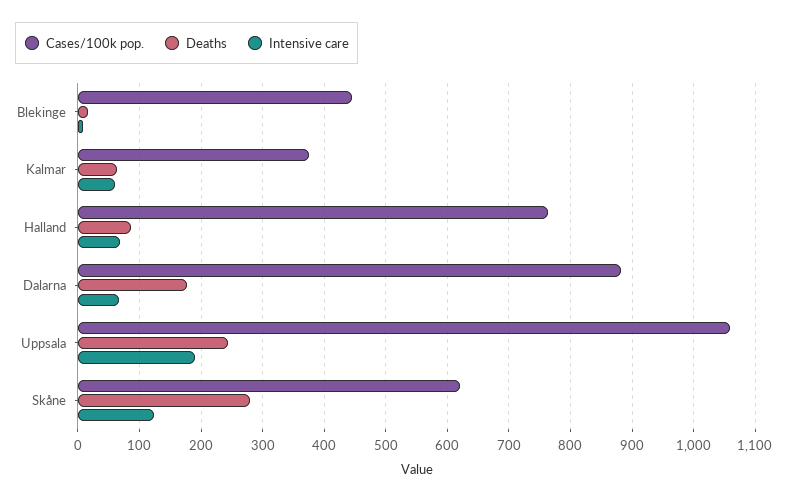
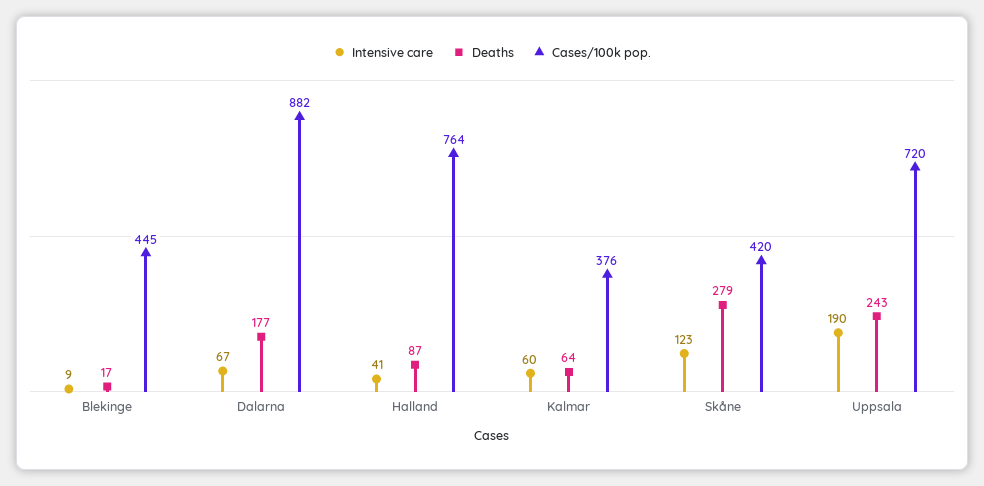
  {
    "Cases/100k pop.": {
      "Blekinge": 445,
      "Kalmar": 376,
      "Halland": 764,
      "Dalarna": 882,
-     "Uppsala": 1060,
+     "Uppsala": 720,
-     "Skåne": 620
+     "Skåne": 420
    },
    "Deaths": {
      "Blekinge": 17,
      "Kalmar": 64,
      "Halland": 87,
      "Dalarna": 177,
      "Uppsala": 243,
      "Skåne": 279
    },
    "Intensive care": {
      "Blekinge": 9,
      "Kalmar": 60,
-     "Halland": 70,
+     "Halland": 41,
      "Dalarna": 67,
      "Uppsala": 190,
      "Skåne": 123
    }
  }

